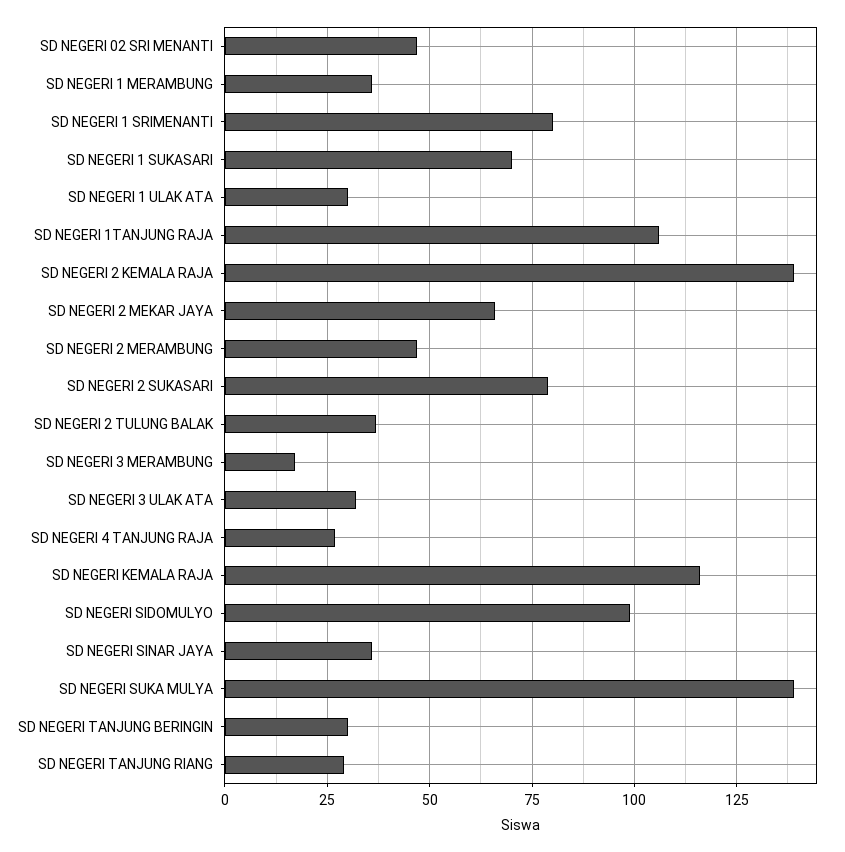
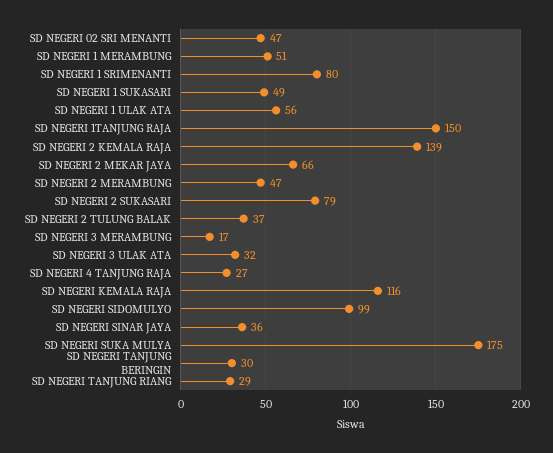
  {
    "SD NEGERI 02 SRI MENANTI": 47,
-   "SD NEGERI 1 MERAMBUNG": 35,
+   "SD NEGERI 1 MERAMBUNG": 51,
    "SD NEGERI 1 SRIMENANTI": 80,
-   "SD NEGERI 1 SUKASARI": 70,
+   "SD NEGERI 1 SUKASARI": 49,
-   "SD NEGERI 1 ULAK ATA": 30,
+   "SD NEGERI 1 ULAK ATA": 56,
-   "SD NEGERI 1TANJUNG RAJA": 105,
+   "SD NEGERI 1TANJUNG RAJA": 150,
    "SD NEGERI 2 KEMALA RAJA": 139,
    "SD NEGERI 2 MEKAR JAYA": 66,
    "SD NEGERI 2 MERAMBUNG": 47,
    "SD NEGERI 2 SUKASARI": 79,
    "SD NEGERI 2 TULUNG BALAK": 37,
    "SD NEGERI 3 MERAMBUNG": 17,
    "SD NEGERI 3 ULAK ATA": 32,
    "SD NEGERI 4 TANJUNG RAJA": 27,
    "SD NEGERI KEMALA RAJA": 116,
    "SD NEGERI SIDOMULYO": 99,
    "SD NEGERI SINAR JAYA": 36,
-   "SD NEGERI SUKA MULYA": 140,
+   "SD NEGERI SUKA MULYA": 175,
    "SD NEGERI TANJUNG BERINGIN": 30,
    "SD NEGERI TANJUNG RIANG": 29
  }

